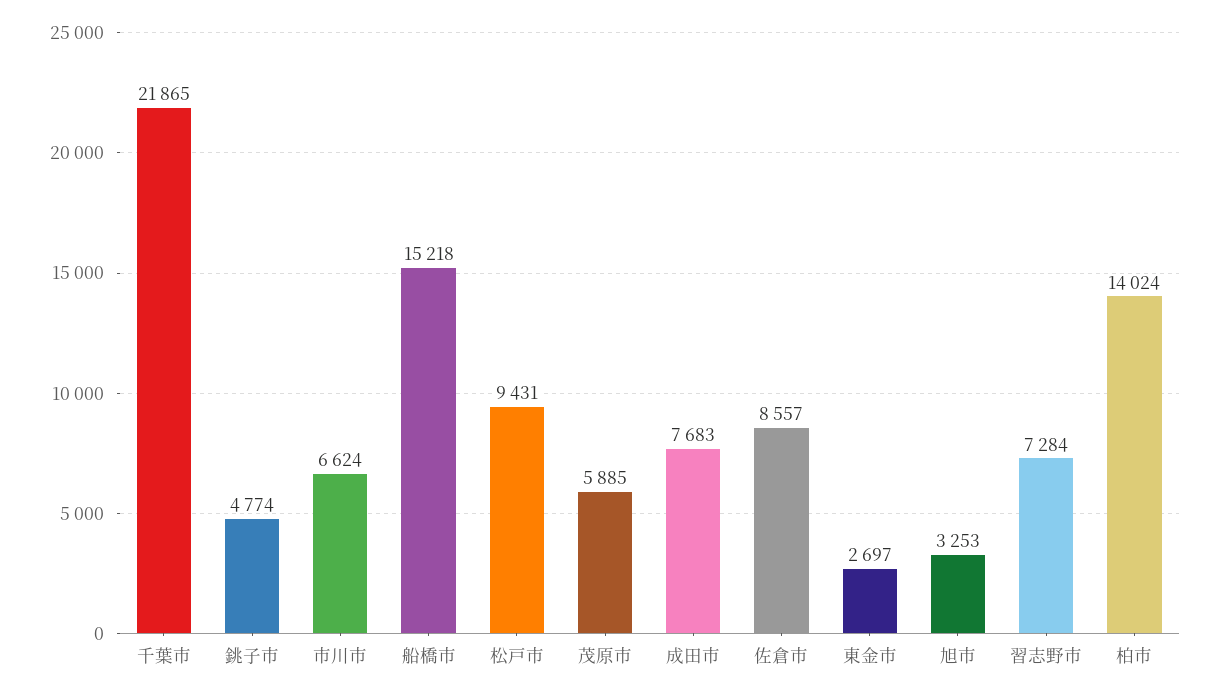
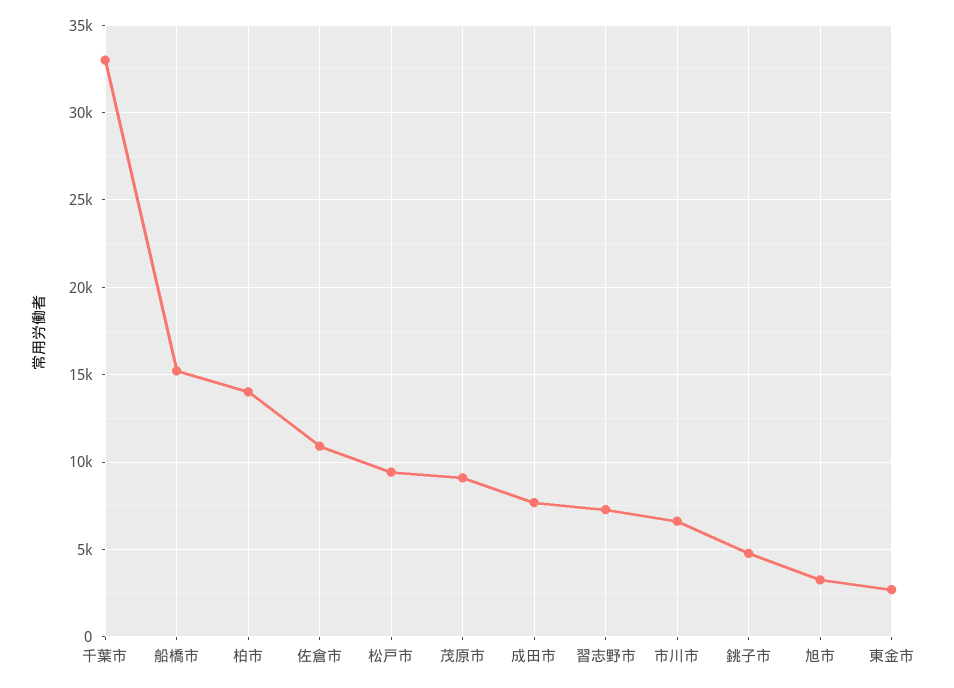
  {
-   "千葉市": 21865,
+   "千葉市": 33000,
    "銚子市": 4774,
    "市川市": 6624,
    "船橋市": 15218,
    "松戸市": 9431,
-   "茂原市": 5885,
+   "茂原市": 9000,
    "成田市": 7683,
-   "佐倉市": 8557,
+   "佐倉市": 11000,
    "東金市": 2697,
    "旭市": 3253,
    "習志野市": 7284,
    "柏市": 14024
  }

